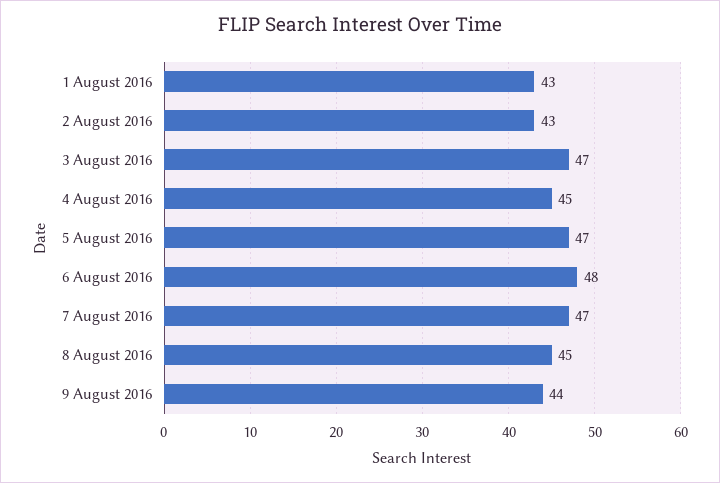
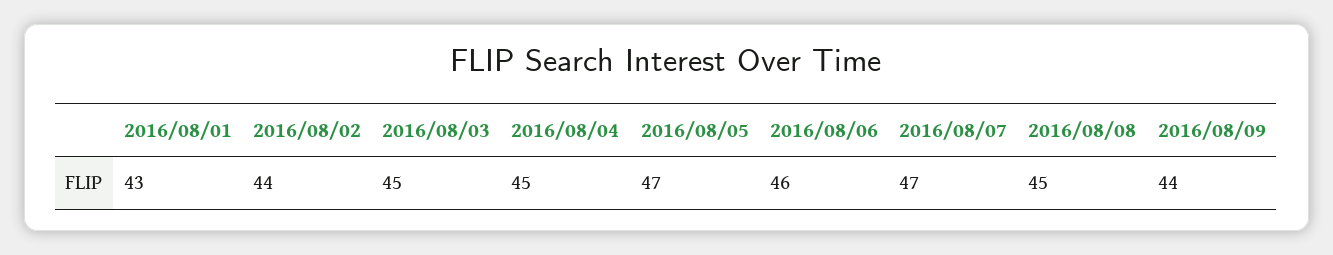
  {
    "1 August 2016": 43,
-   "2 August 2016": 43,
+   "2 August 2016": 44,
-   "3 August 2016": 47,
+   "3 August 2016": 45,
    "4 August 2016": 45,
    "5 August 2016": 47,
-   "6 August 2016": 48,
+   "6 August 2016": 46,
    "7 August 2016": 47,
    "8 August 2016": 45,
    "9 August 2016": 44
  }

